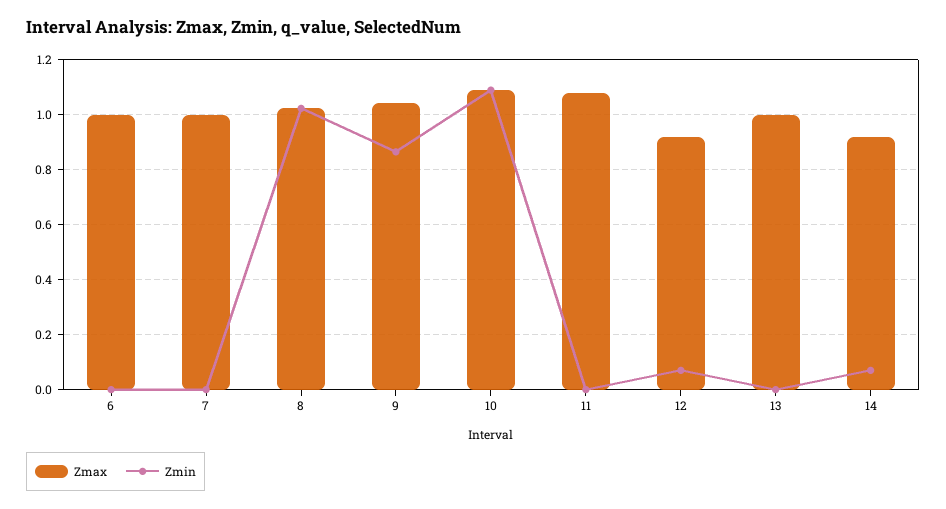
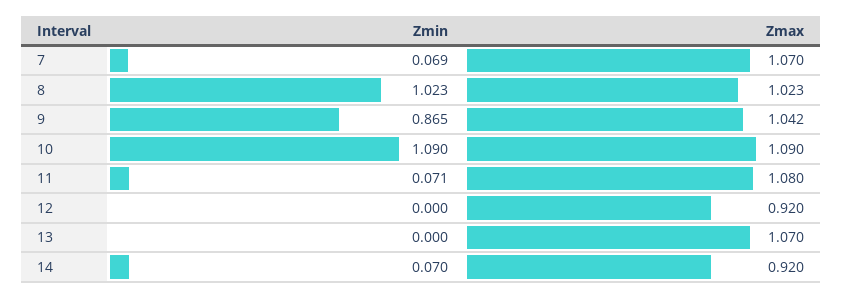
  {
    "Zmax": {
-     "6": 1,
-     "7": 1,
+     "7": 1.07,
      "8": 1.023,
      "9": 1.042,
      "10": 1.09,
      "11": 1.08,
      "12": 0.92,
-     "13": 1,
+     "13": 1.07,
      "14": 0.92
    },
    "Zmin": {
-     "6": 0,
-     "7": 0,
+     "7": 0.069,
      "8": 1.023,
      "9": 0.865,
      "10": 1.09,
-     "11": 0,
+     "11": 0.071,
-     "12": 0.075,
+     "12": 0,
      "13": 0,
      "14": 0.07
    }
  }

